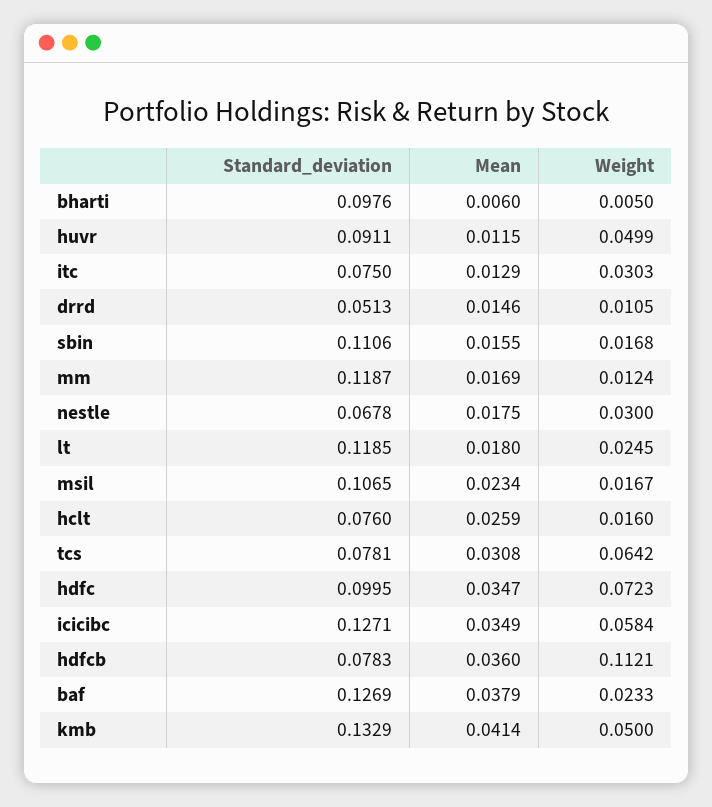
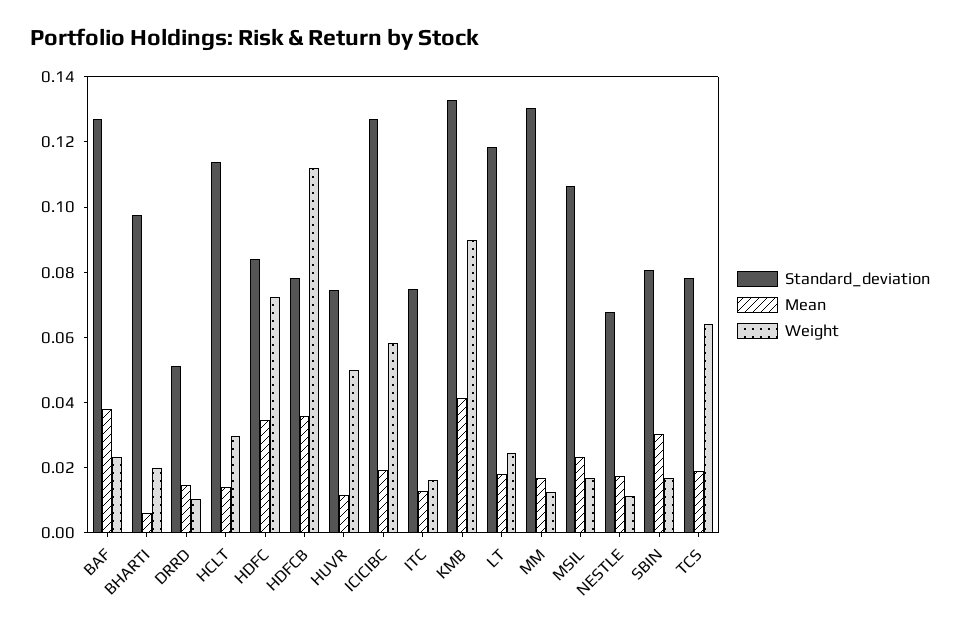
  {
    "Standard_deviation": {
      "bharti": 0.0976,
-     "huvr": 0.0911,
+     "huvr": 0.075,
      "itc": 0.075,
      "drrd": 0.0513,
-     "sbin": 0.1106,
+     "sbin": 0.08,
-     "mm": 0.1187,
+     "mm": 0.13,
      "nestle": 0.0678,
      "lt": 0.1185,
      "msil": 0.1065,
-     "hclt": 0.076,
+     "hclt": 0.115,
      "tcs": 0.0781,
-     "hdfc": 0.0995,
+     "hdfc": 0.085,
      "icicibc": 0.1271,
      "hdfcb": 0.0783,
      "baf": 0.1269,
      "kmb": 0.1329
    },
    "Mean": {
      "bharti": 0.006,
      "huvr": 0.0115,
      "itc": 0.0129,
      "drrd": 0.0146,
-     "sbin": 0.0155,
+     "sbin": 0.03,
      "mm": 0.0169,
      "nestle": 0.0175,
      "lt": 0.018,
      "msil": 0.0234,
-     "hclt": 0.0259,
+     "hclt": 0.015,
-     "tcs": 0.0308,
+     "tcs": 0.02,
      "hdfc": 0.0347,
-     "icicibc": 0.0349,
+     "icicibc": 0.02,
      "hdfcb": 0.036,
      "baf": 0.0379,
      "kmb": 0.0414
    },
    "Weight": {
-     "bharti": 0.005,
+     "bharti": 0.02,
      "huvr": 0.0499,
-     "itc": 0.0303,
+     "itc": 0.015,
      "drrd": 0.0105,
      "sbin": 0.0168,
      "mm": 0.0124,
-     "nestle": 0.03,
+     "nestle": 0.01,
      "lt": 0.0245,
      "msil": 0.0167,
-     "hclt": 0.016,
+     "hclt": 0.03,
      "tcs": 0.0642,
      "hdfc": 0.0723,
      "icicibc": 0.0584,
      "hdfcb": 0.1121,
      "baf": 0.0233,
-     "kmb": 0.05
+     "kmb": 0.09
    }
  }

